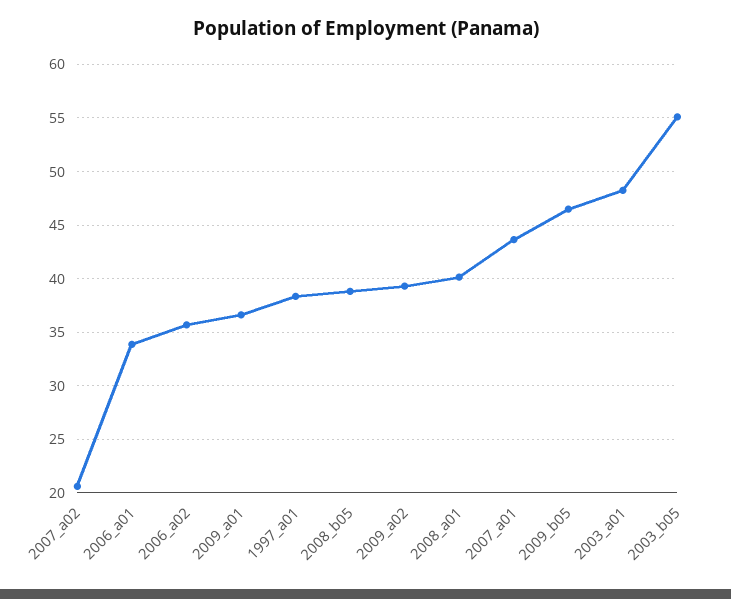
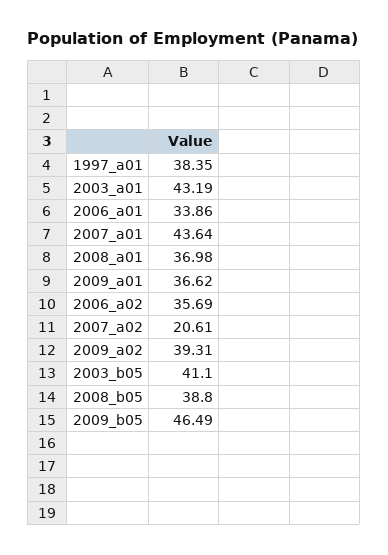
  {
    "2007_a02": 20.61,
    "2006_a01": 33.86,
    "2006_a02": 35.69,
    "2009_a01": 36.62,
    "1997_a01": 38.35,
    "2008_b05": 38.8,
    "2009_a02": 39.31,
-   "2008_a01": 40,
+   "2008_a01": 36.98,
    "2007_a01": 43.64,
    "2009_b05": 46.49,
-   "2003_a01": 48,
+   "2003_a01": 43.19,
-   "2003_b05": 55
+   "2003_b05": 41.1
  }

